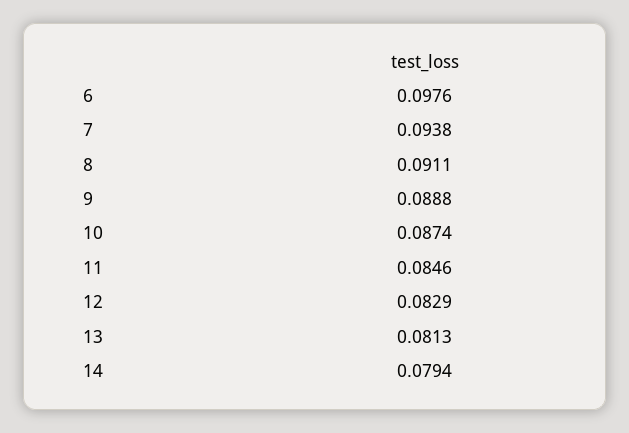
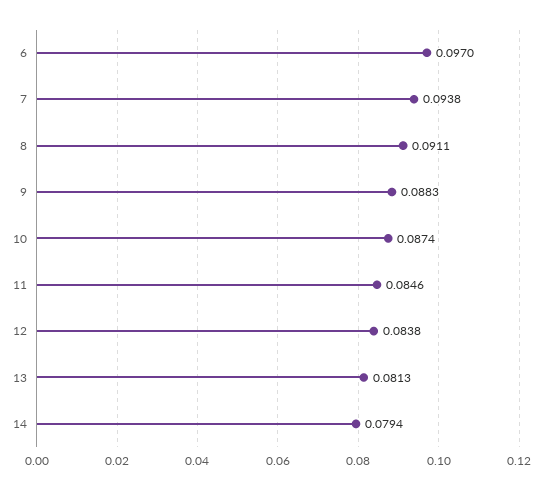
  {
-   "6": 0.0976,
+   "6": 0.097,
    "7": 0.0938,
    "8": 0.0911,
-   "9": 0.0888,
+   "9": 0.0883,
    "10": 0.0874,
    "11": 0.0846,
-   "12": 0.0829,
+   "12": 0.0838,
    "13": 0.0813,
    "14": 0.0794
  }

